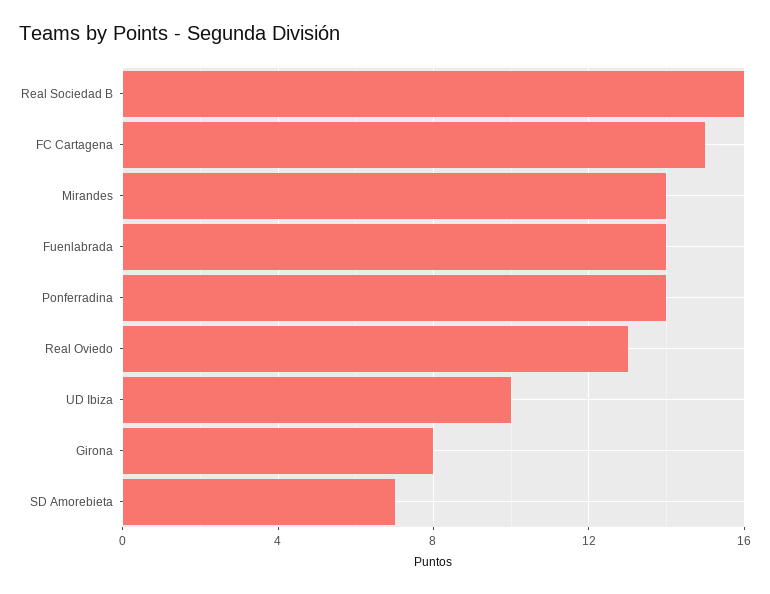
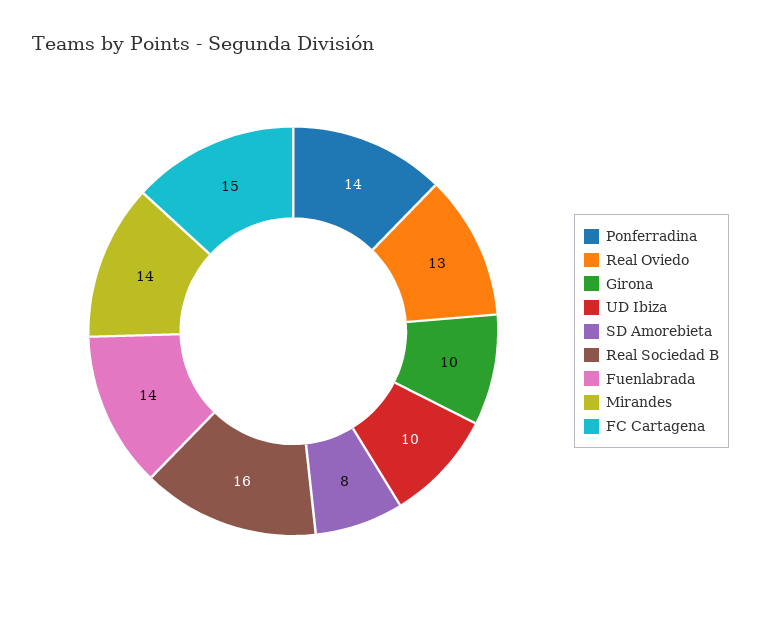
  {
    "Real Sociedad B": 16,
    "FC Cartagena": 15,
    "Mirandes": 14,
    "Fuenlabrada": 14,
    "Ponferradina": 14,
    "Real Oviedo": 13,
    "UD Ibiza": 10,
-   "Girona": 8,
+   "Girona": 10,
-   "SD Amorebieta": 7
+   "SD Amorebieta": 8
  }

